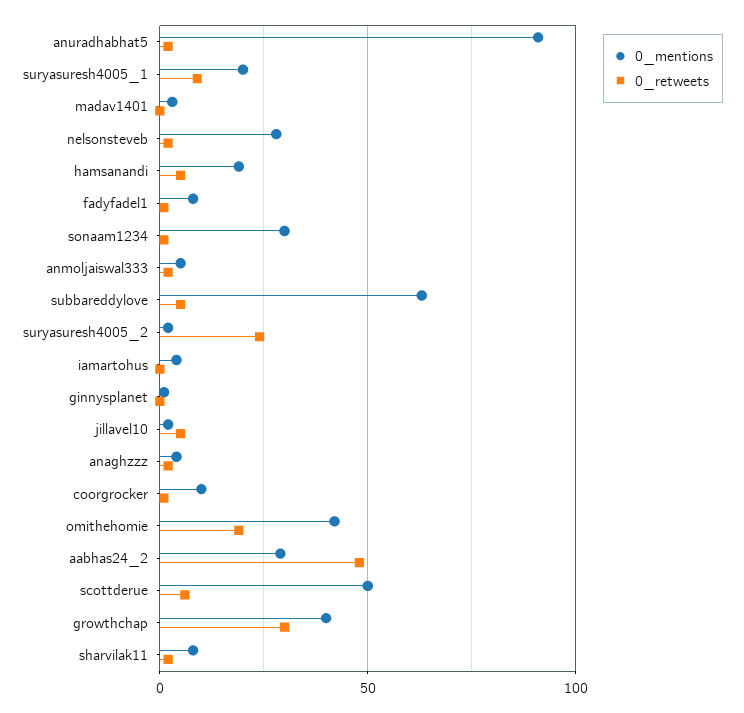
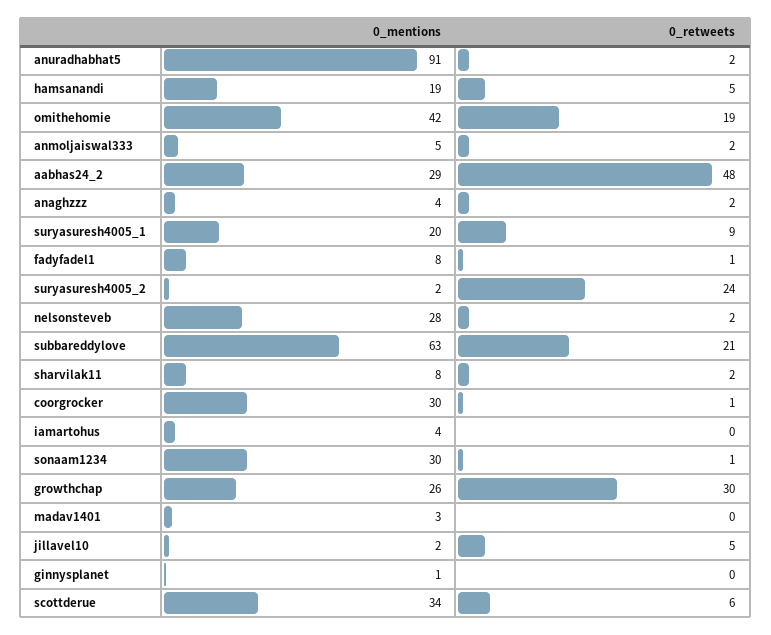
  {
    "0_mentions": {
      "anuradhabhat5": 91,
      "suryasuresh4005_1": 20,
      "madav1401": 3,
      "nelsonsteveb": 28,
      "hamsanandi": 19,
      "fadyfadel1": 8,
      "sonaam1234": 30,
      "anmoljaiswal333": 5,
      "subbareddylove": 63,
      "suryasuresh4005_2": 2,
      "iamartohus": 4,
      "ginnysplanet": 1,
      "jillavel10": 2,
      "anaghzzz": 4,
-     "coorgrocker": 10,
+     "coorgrocker": 30,
      "omithehomie": 42,
      "aabhas24_2": 29,
-     "scottderue": 50,
+     "scottderue": 34,
-     "growthchap": 40,
+     "growthchap": 26,
      "sharvilak11": 8
    },
    "0_retweets": {
      "anuradhabhat5": 2,
      "suryasuresh4005_1": 9,
      "madav1401": 0,
      "nelsonsteveb": 2,
      "hamsanandi": 5,
      "fadyfadel1": 1,
      "sonaam1234": 1,
      "anmoljaiswal333": 2,
-     "subbareddylove": 5,
+     "subbareddylove": 21,
      "suryasuresh4005_2": 24,
      "iamartohus": 0,
      "ginnysplanet": 0,
      "jillavel10": 5,
      "anaghzzz": 2,
      "coorgrocker": 1,
      "omithehomie": 19,
      "aabhas24_2": 48,
      "scottderue": 6,
      "growthchap": 30,
      "sharvilak11": 2
    }
  }

